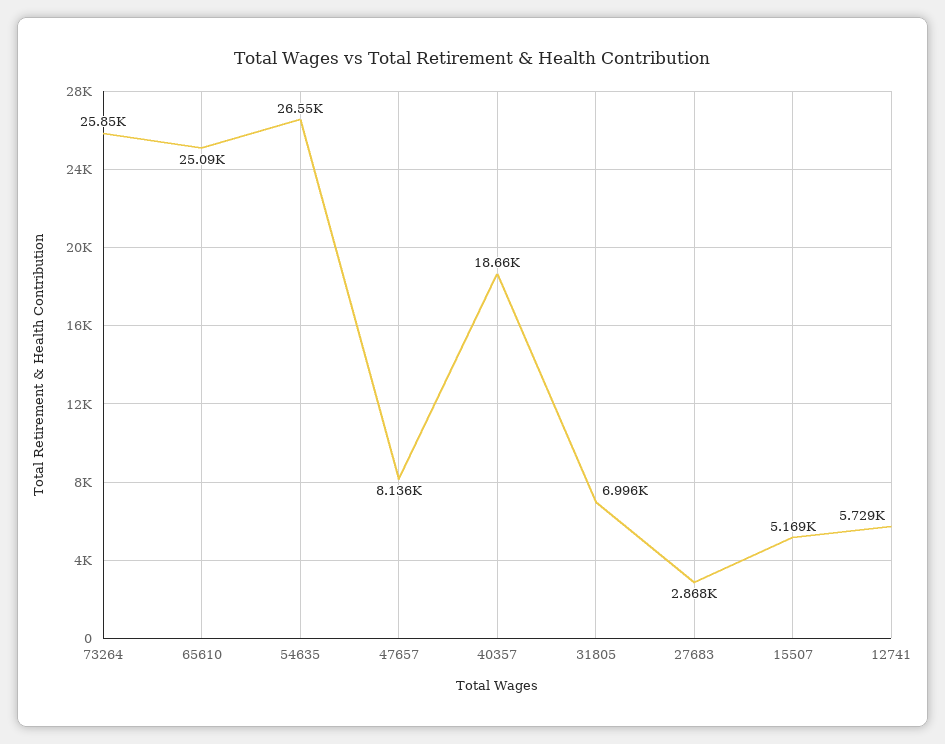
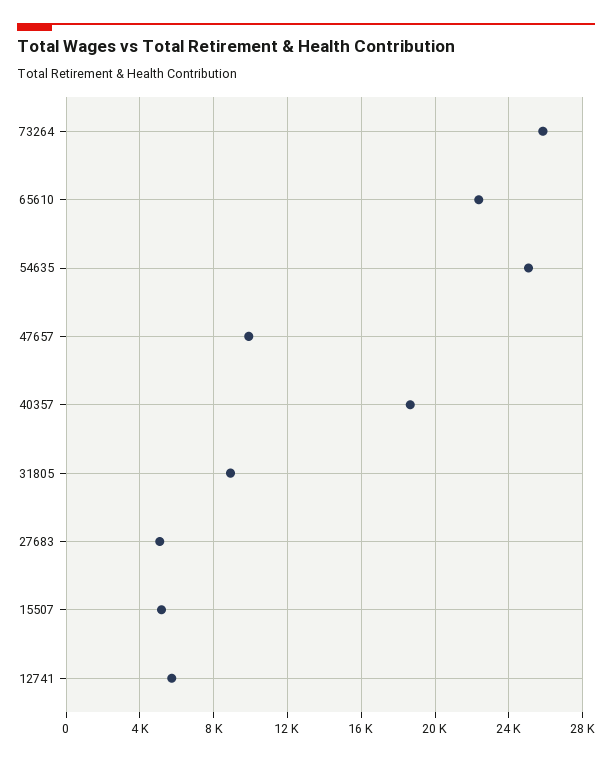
  {
    "73264": 25850,
-   "65610": 25090,
+   "65610": 22500,
-   "54635": 26550,
+   "54635": 25000,
-   "47657": 8136,
+   "47657": 10000,
    "40357": 18660,
-   "31805": 6996,
+   "31805": 9000,
-   "27683": 2868,
+   "27683": 5000,
    "15507": 5169,
    "12741": 5729
  }

